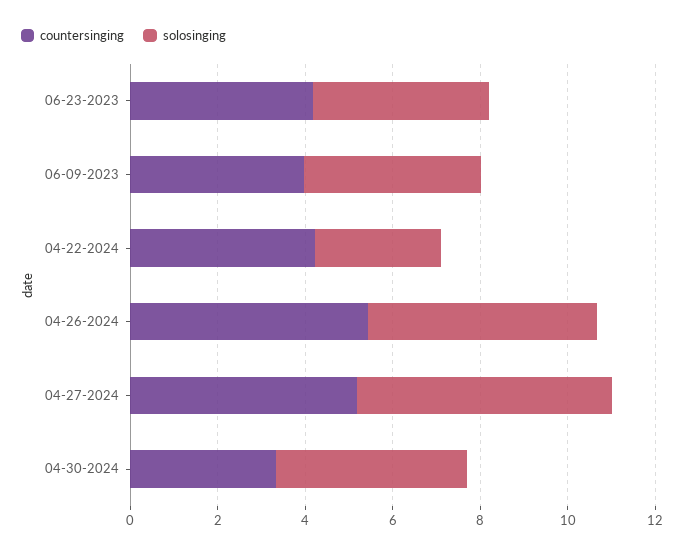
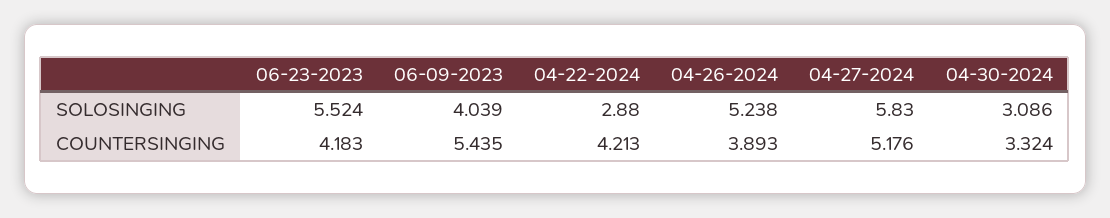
  {
    "countersinging": {
      "06-23-2023": 4.183,
-     "06-09-2023": 4,
+     "06-09-2023": 5.435,
      "04-22-2024": 4.213,
-     "04-26-2024": 5.5,
+     "04-26-2024": 3.893,
      "04-27-2024": 5.176,
      "04-30-2024": 3.324
    },
    "solosinging": {
-     "06-23-2023": 4,
+     "06-23-2023": 5.524,
      "06-09-2023": 4.039,
      "04-22-2024": 2.88,
      "04-26-2024": 5.238,
      "04-27-2024": 5.83,
-     "04-30-2024": 4.5
+     "04-30-2024": 3.086
    }
  }

